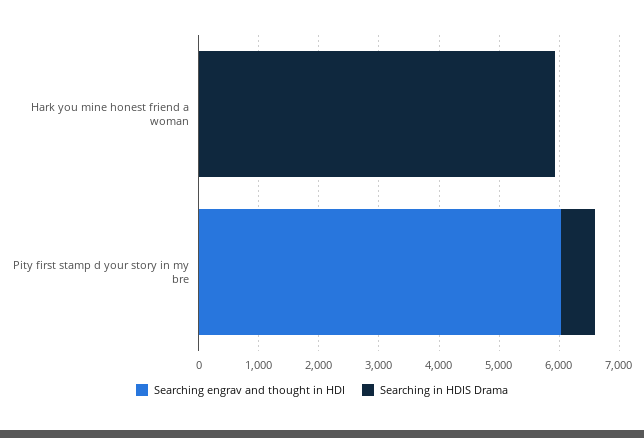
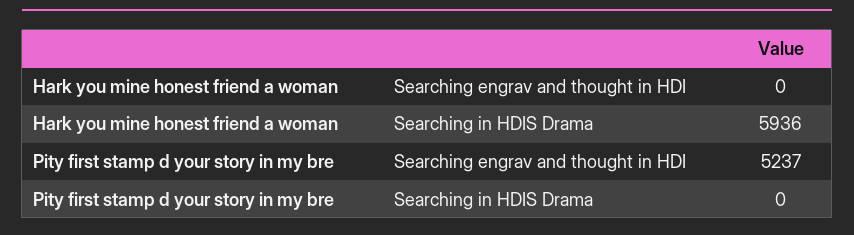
  {
    "Searching engrav and thought in HDI": {
      "Hark you mine honest friend a woman": 0,
-     "Pity first stamp d your story in my bre": 6000
+     "Pity first stamp d your story in my bre": 5237
    },
    "Searching in HDIS Drama": {
      "Hark you mine honest friend a woman": 5936,
-     "Pity first stamp d your story in my bre": 600
+     "Pity first stamp d your story in my bre": 0
    }
  }

